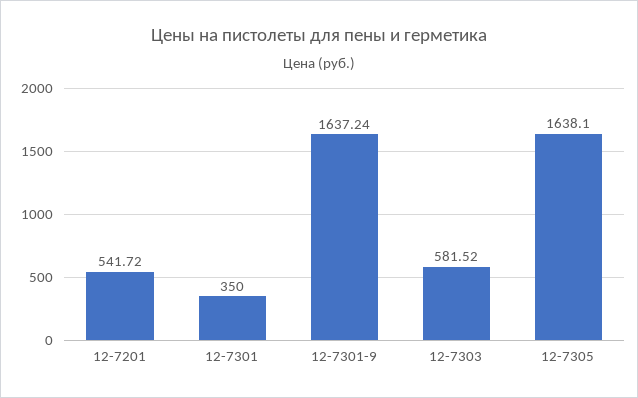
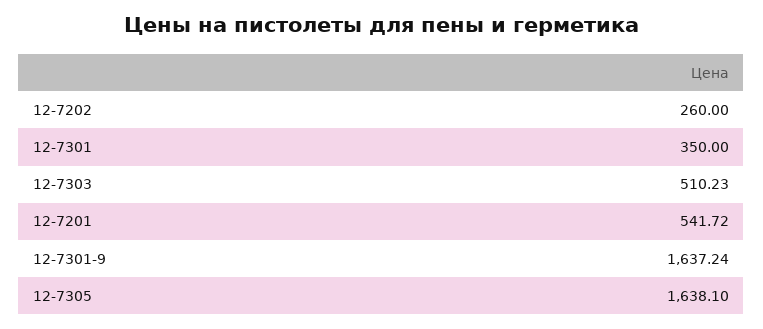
  {
    "12-7201": 541.72,
    "12-7301": 350,
    "12-7301-9": 1637.24,
-   "12-7303": 581.52,
+   "12-7303": 510.23,
-   "12-7305": 1638.1
+   "12-7305": 1638.1,
+   "12-7202": 260
  }

